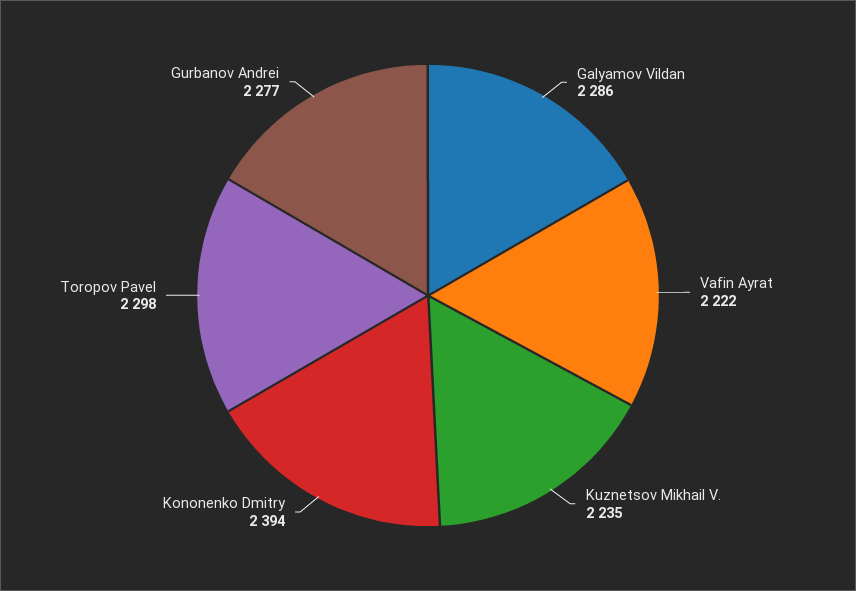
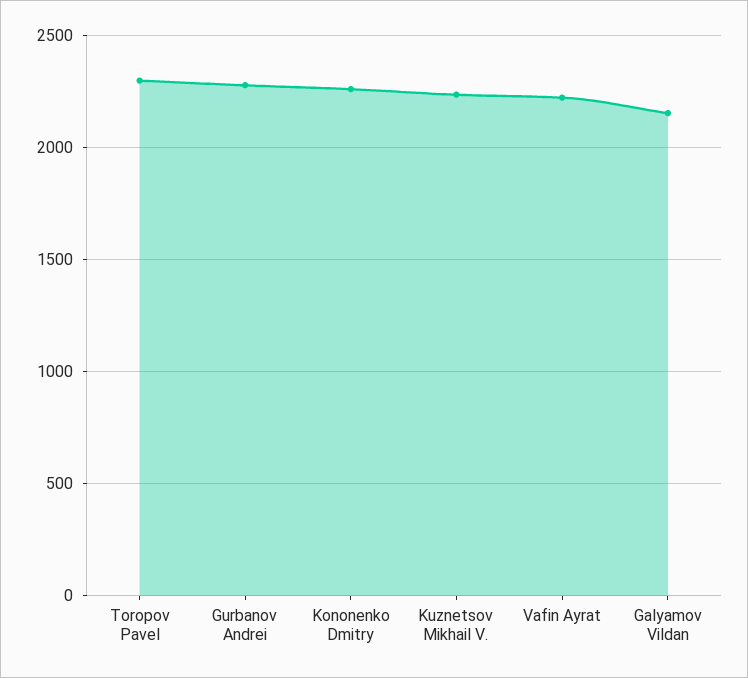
  {
-   "Galyamov Vildan": 2286,
+   "Galyamov Vildan": 2150,
    "Vafin Ayrat": 2222,
    "Kuznetsov Mikhail V.": 2235,
-   "Kononenko Dmitry": 2394,
+   "Kononenko Dmitry": 2250,
    "Toropov Pavel": 2298,
    "Gurbanov Andrei": 2277
  }

